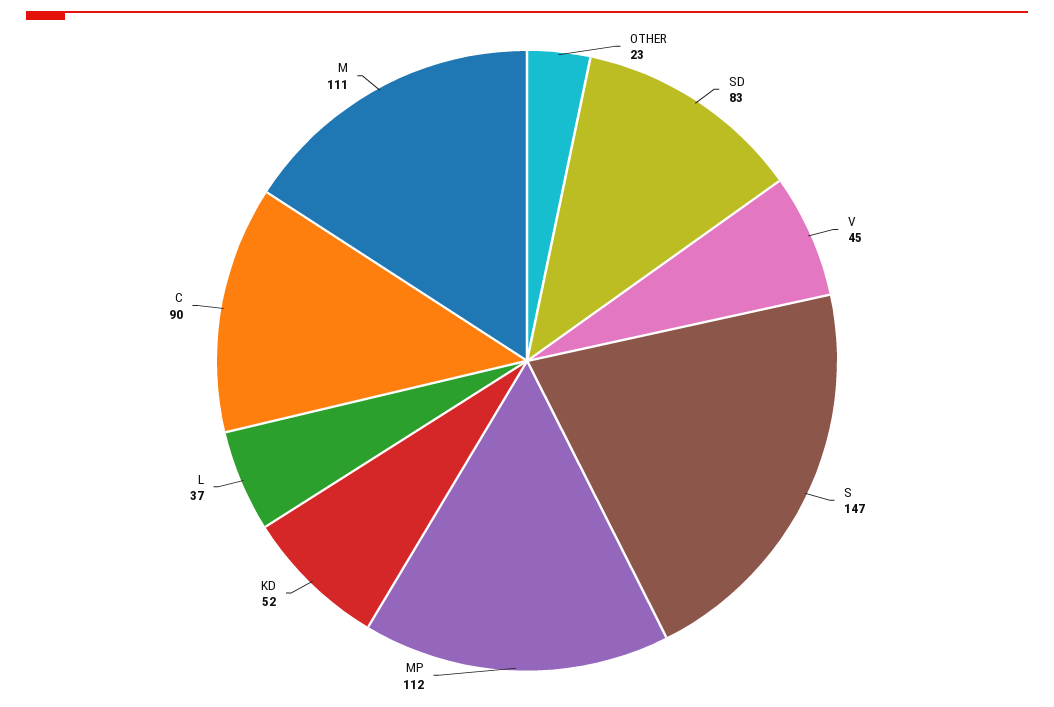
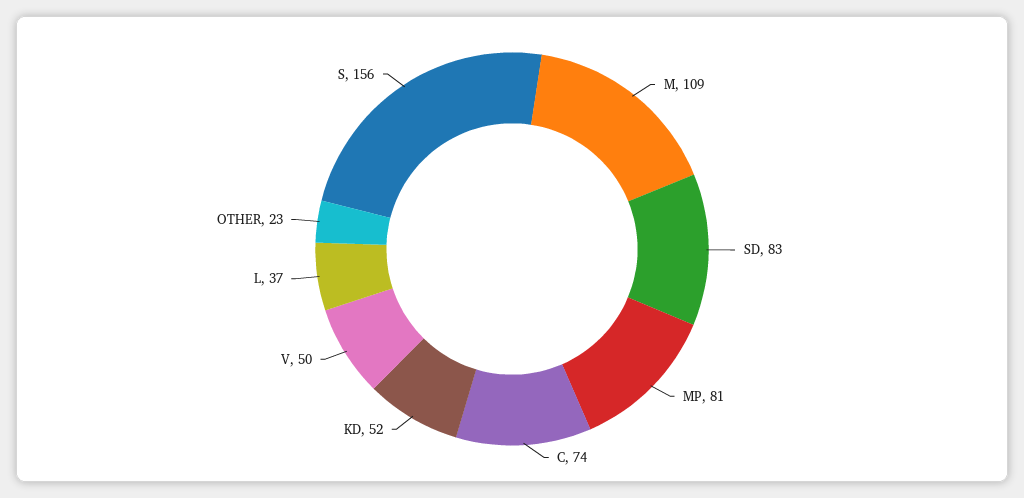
  {
    "OTHER": 23,
    "SD": 83,
-   "V": 45,
+   "V": 50,
-   "S": 147,
+   "S": 156,
-   "MP": 112,
+   "MP": 81,
    "KD": 52,
    "L": 37,
-   "C": 90,
+   "C": 74,
-   "M": 111
+   "M": 109
  }

